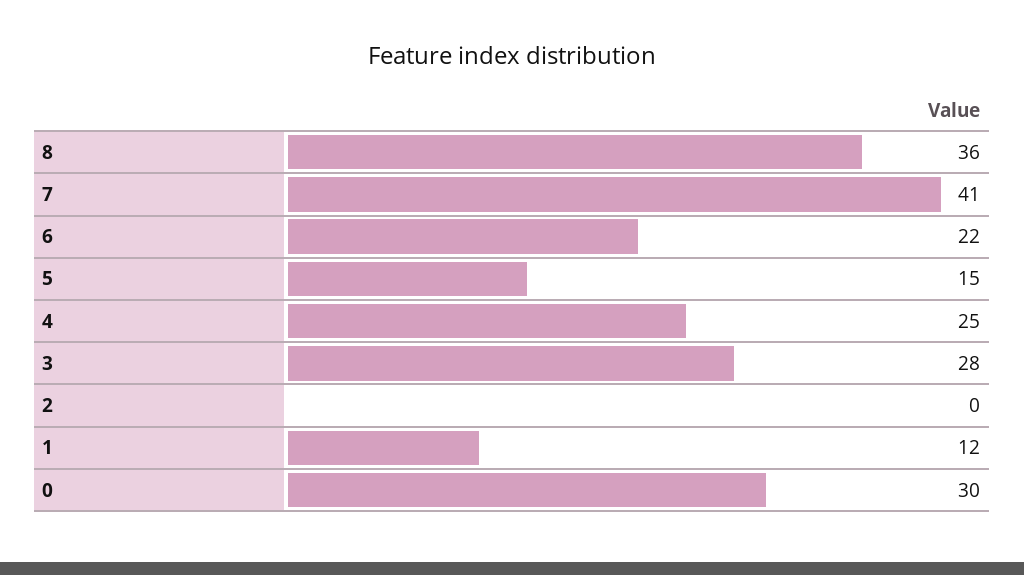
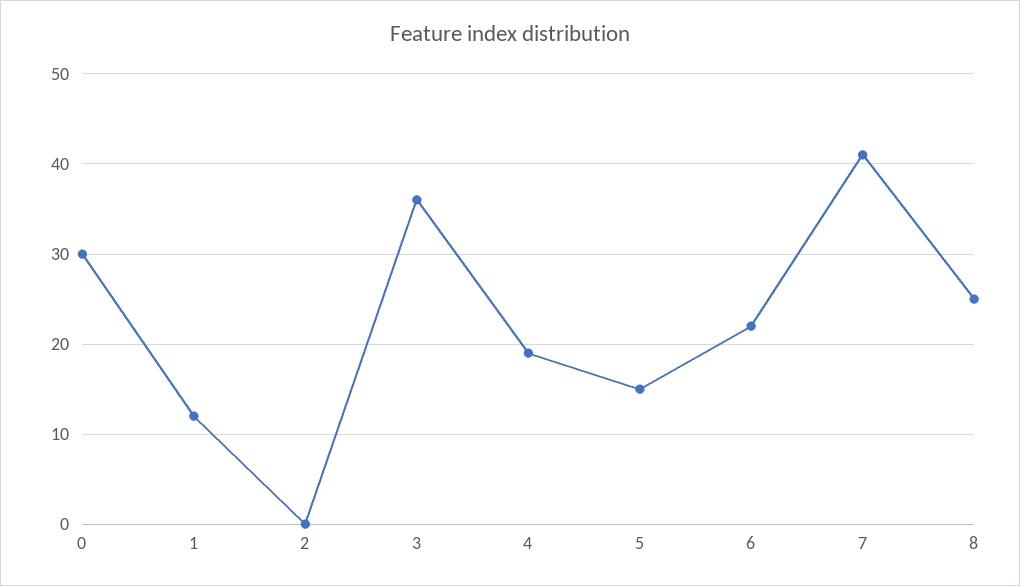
  {
-   "8": 36,
+   "8": 25,
    "7": 41,
    "6": 22,
    "5": 15,
-   "4": 25,
+   "4": 19,
-   "3": 28,
+   "3": 36,
    "2": 0,
    "1": 12,
    "0": 30
  }

